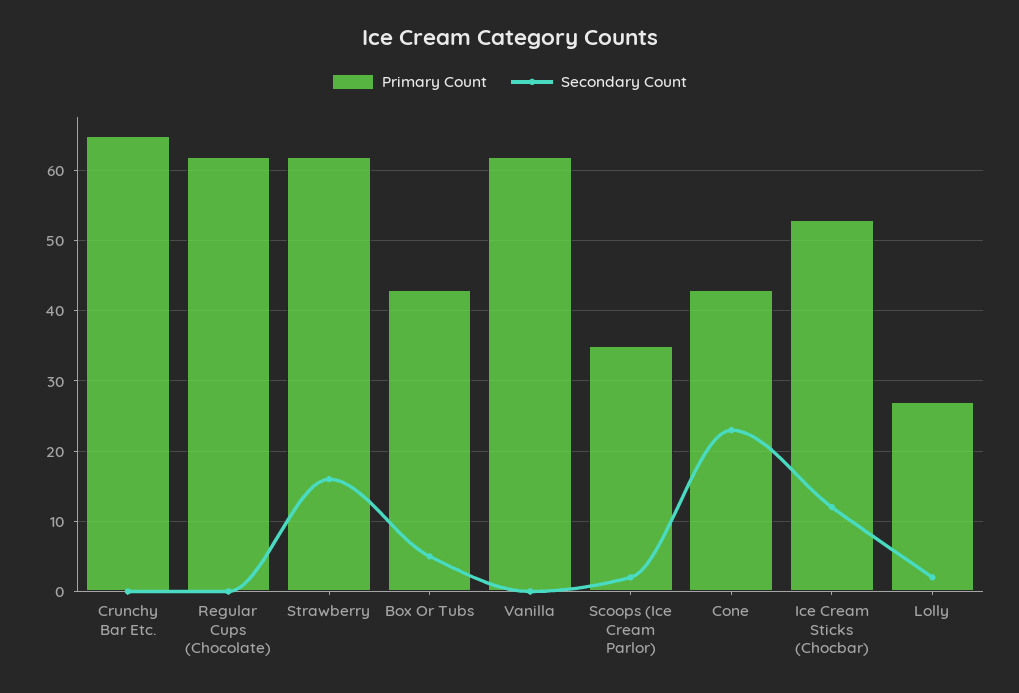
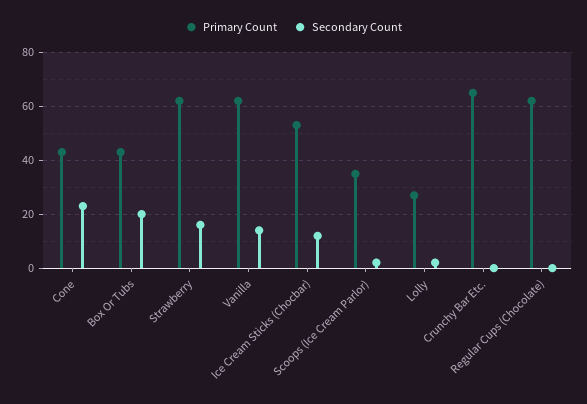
  {
    "Primary Count": {
      "Crunchy Bar Etc.": 65,
      "Regular Cups (Chocolate)": 62,
      "Strawberry": 62,
      "Box Or Tubs": 43,
      "Vanilla": 62,
      "Scoops (Ice Cream Parlor)": 35,
      "Cone": 43,
      "Ice Cream Sticks (Chocbar)": 53,
      "Lolly": 27
    },
    "Secondary Count": {
      "Crunchy Bar Etc.": 0,
      "Regular Cups (Chocolate)": 0,
      "Strawberry": 16,
-     "Box Or Tubs": 5,
+     "Box Or Tubs": 20,
-     "Vanilla": 0,
+     "Vanilla": 15,
      "Scoops (Ice Cream Parlor)": 2,
      "Cone": 23,
      "Ice Cream Sticks (Chocbar)": 12,
      "Lolly": 2
    }
  }

